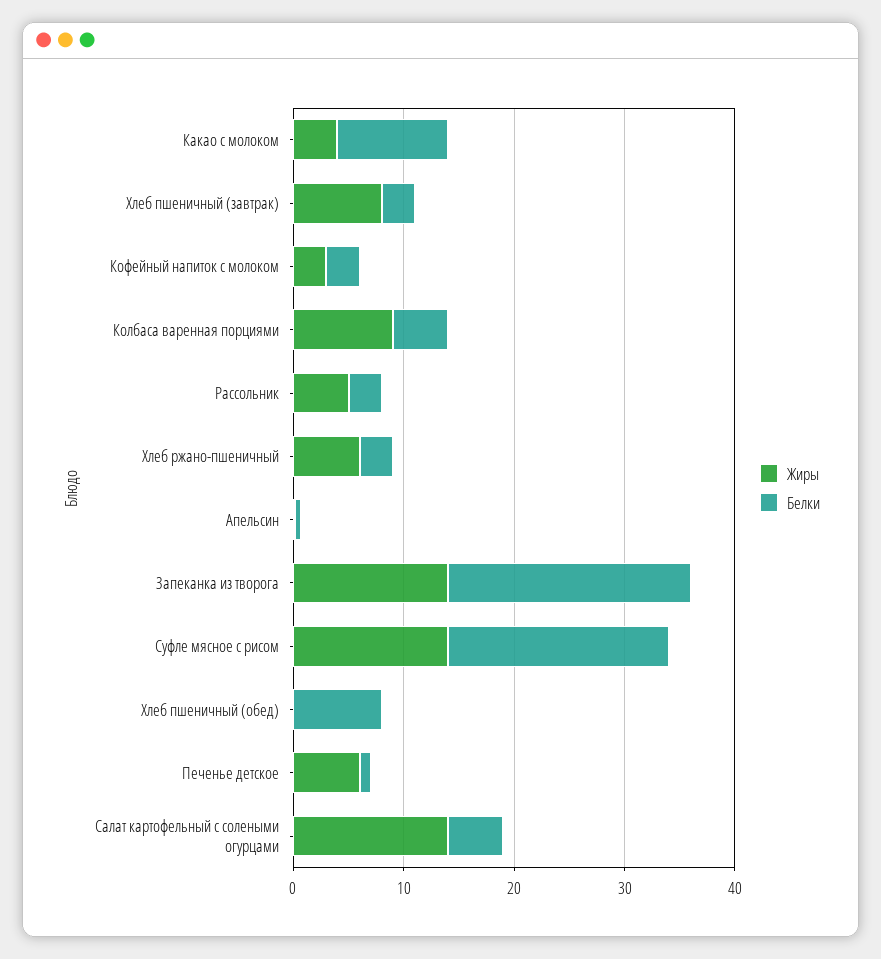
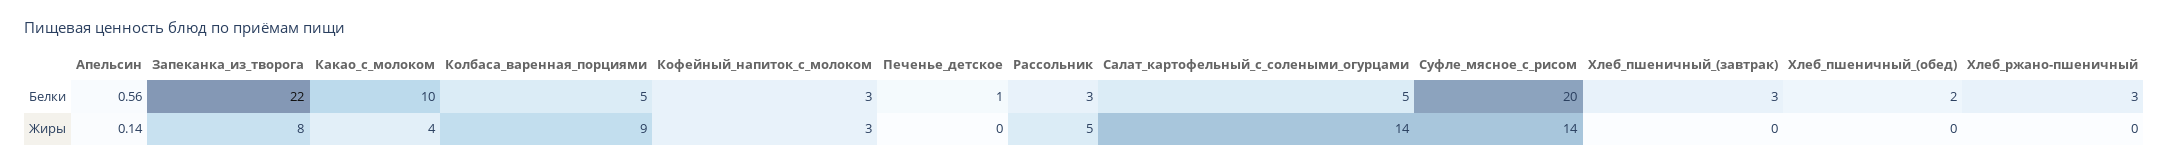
  {
    "Жиры": {
      "Какао с молоком": 4,
-     "Хлеб пшеничный (завтрак)": 8,
+     "Хлеб пшеничный (завтрак)": 0,
      "Кофейный напиток с молоком": 3,
      "Колбаса варенная порциями": 9,
      "Рассольник": 5,
-     "Хлеб ржано-пшеничный": 6,
+     "Хлеб ржано-пшеничный": 0,
      "Апельсин": 0.14,
-     "Запеканка из творога": 14,
+     "Запеканка из творога": 8,
      "Суфле мясное с рисом": 14,
      "Хлеб пшеничный (обед)": 0,
-     "Печенье детское": 6,
+     "Печенье детское": 0,
      "Салат картофельный с солеными огурцами": 14
    },
    "Белки": {
      "Какао с молоком": 10,
      "Хлеб пшеничный (завтрак)": 3,
      "Кофейный напиток с молоком": 3,
      "Колбаса варенная порциями": 5,
      "Рассольник": 3,
      "Хлеб ржано-пшеничный": 3,
      "Апельсин": 0.56,
      "Запеканка из творога": 22,
      "Суфле мясное с рисом": 20,
-     "Хлеб пшеничный (обед)": 8,
+     "Хлеб пшеничный (обед)": 2,
      "Печенье детское": 1,
      "Салат картофельный с солеными огурцами": 5
    }
  }

